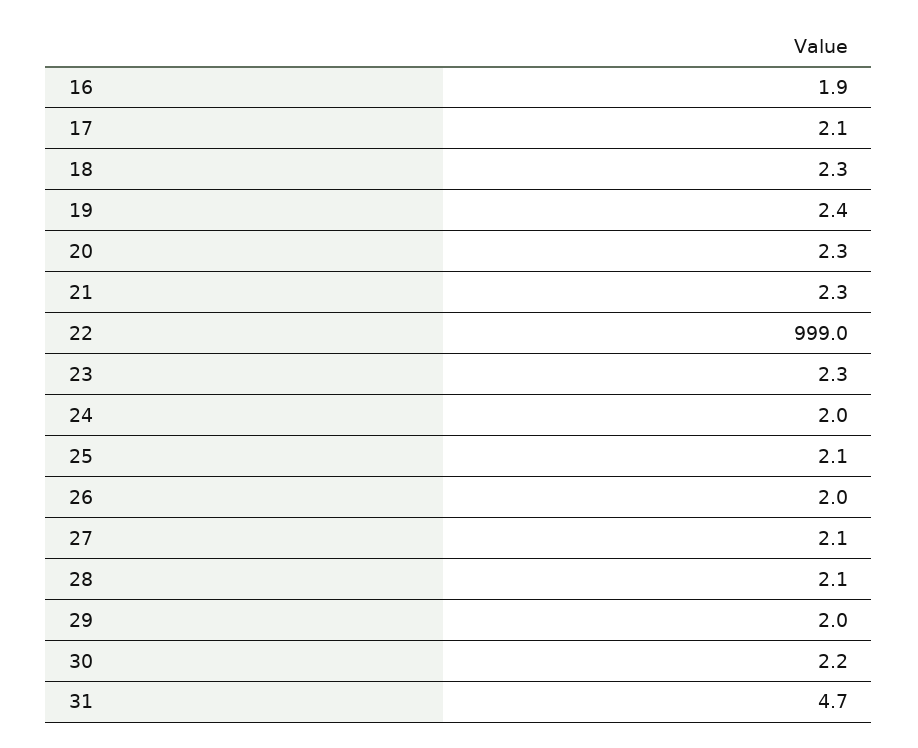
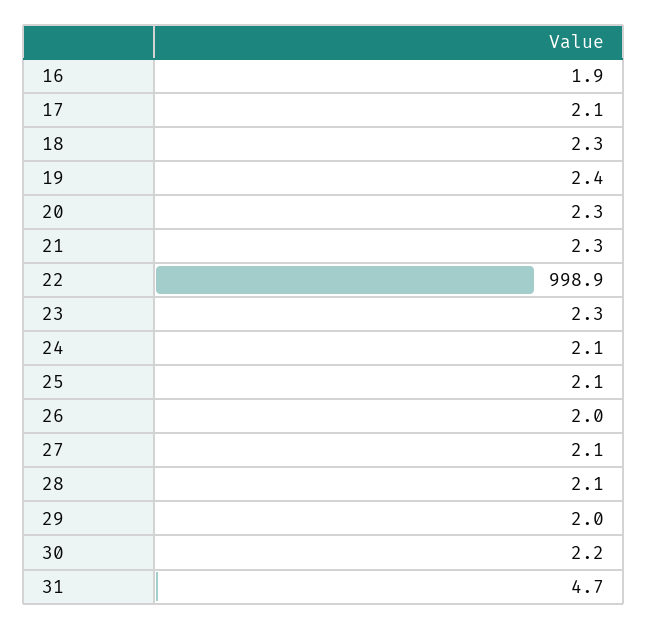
  {
    "16": 1.9,
    "17": 2.1,
    "18": 2.3,
    "19": 2.4,
    "20": 2.3,
    "21": 2.3,
-   "22": 999,
+   "22": 998.9,
    "23": 2.3,
-   "24": 2,
+   "24": 2.1,
    "25": 2.1,
    "26": 2,
    "27": 2.1,
    "28": 2.1,
    "29": 2,
    "30": 2.2,
    "31": 4.7
  }

